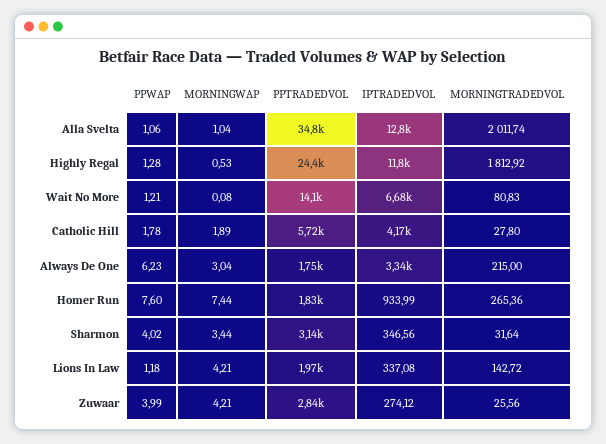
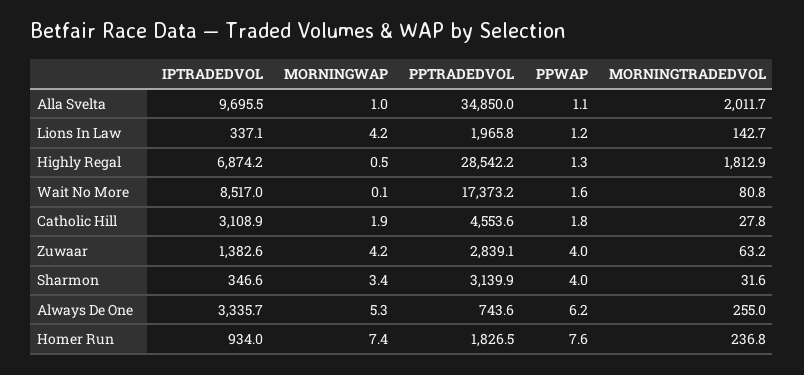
  {
    "PPWAP": {
      "Alla Svelta": 1.06,
      "Highly Regal": 1.28,
-     "Wait No More": 1.21,
+     "Wait No More": 1.6,
      "Catholic Hill": 1.78,
      "Always De One": 6.23,
      "Homer Run": 7.6,
      "Sharmon": 4.02,
      "Lions In Law": 1.18,
      "Zuwaar": 3.99
    },
    "MORNINGWAP": {
      "Alla Svelta": 1.04,
      "Highly Regal": 0.53,
      "Wait No More": 0.08,
      "Catholic Hill": 1.89,
-     "Always De One": 3.04,
+     "Always De One": 5.3,
      "Homer Run": 7.44,
      "Sharmon": 3.44,
      "Lions In Law": 4.21,
      "Zuwaar": 4.21
    },
    "PPTRADEDVOL": {
      "Alla Svelta": 34850,
-     "Highly Regal": 24400,
+     "Highly Regal": 28542.2,
-     "Wait No More": 14100,
+     "Wait No More": 17373.2,
-     "Catholic Hill": 5720,
+     "Catholic Hill": 4553.6,
-     "Always De One": 1750,
+     "Always De One": 743.6,
      "Homer Run": 1826.5,
      "Sharmon": 3139.9,
      "Lions In Law": 1965.8,
      "Zuwaar": 2839.1
    },
    "IPTRADEDVOL": {
-     "Alla Svelta": 12800,
+     "Alla Svelta": 9695.5,
-     "Highly Regal": 11800,
+     "Highly Regal": 6874.2,
-     "Wait No More": 6680,
+     "Wait No More": 8517,
-     "Catholic Hill": 4170,
+     "Catholic Hill": 3108.9,
      "Always De One": 3335.7,
      "Homer Run": 933.99,
      "Sharmon": 346.56,
      "Lions In Law": 337.08,
-     "Zuwaar": 274.12
+     "Zuwaar": 1382.6
    },
    "MORNINGTRADEDVOL": {
      "Alla Svelta": 2011.74,
      "Highly Regal": 1812.92,
      "Wait No More": 80.83,
      "Catholic Hill": 27.8,
-     "Always De One": 215,
+     "Always De One": 255,
-     "Homer Run": 265.36,
+     "Homer Run": 236.8,
      "Sharmon": 31.64,
      "Lions In Law": 142.72,
-     "Zuwaar": 25.56
+     "Zuwaar": 63.2
    }
  }

